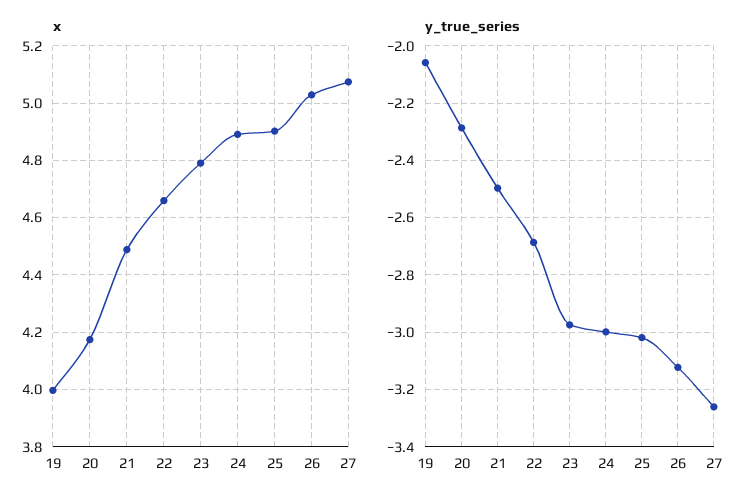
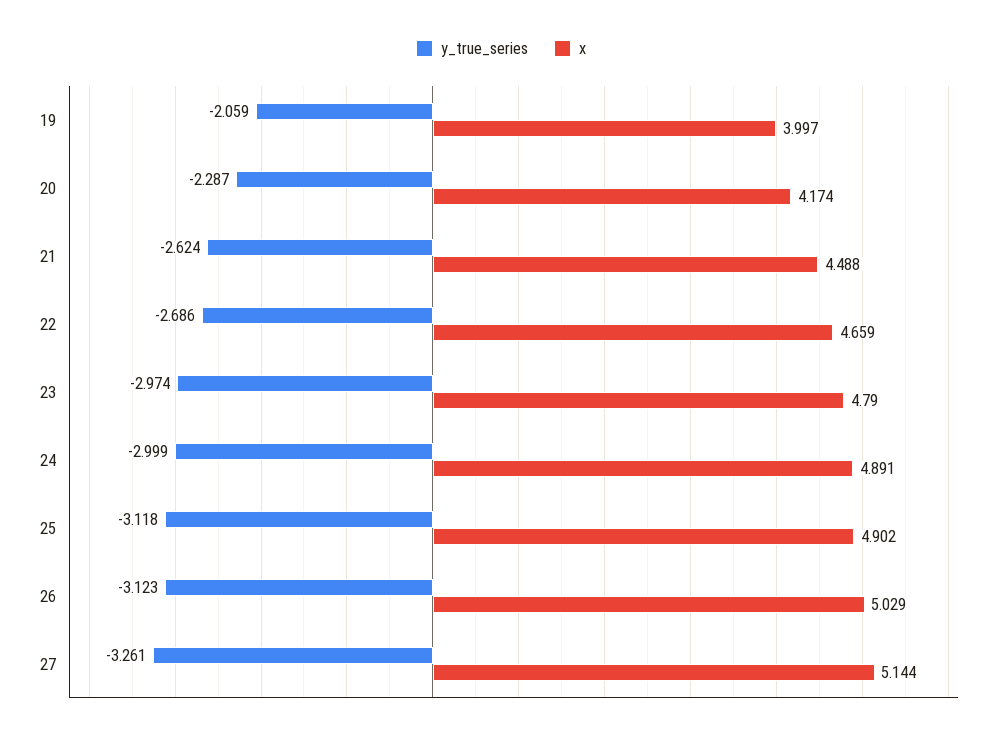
  {
    "x": {
      "19": 3.997,
      "20": 4.174,
      "21": 4.488,
      "22": 4.659,
      "23": 4.79,
      "24": 4.891,
      "25": 4.902,
      "26": 5.029,
-     "27": 5.075
+     "27": 5.144
    },
    "y_true_series": {
      "19": -2.059,
      "20": -2.287,
-     "21": -2.5,
+     "21": -2.624,
      "22": -2.686,
      "23": -2.974,
      "24": -2.999,
-     "25": -3.025,
+     "25": -3.118,
      "26": -3.123,
      "27": -3.261
    }
  }

